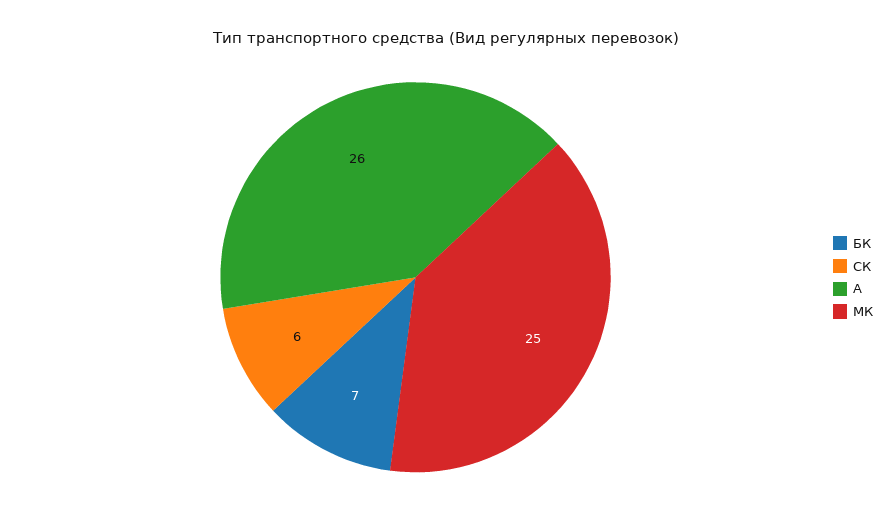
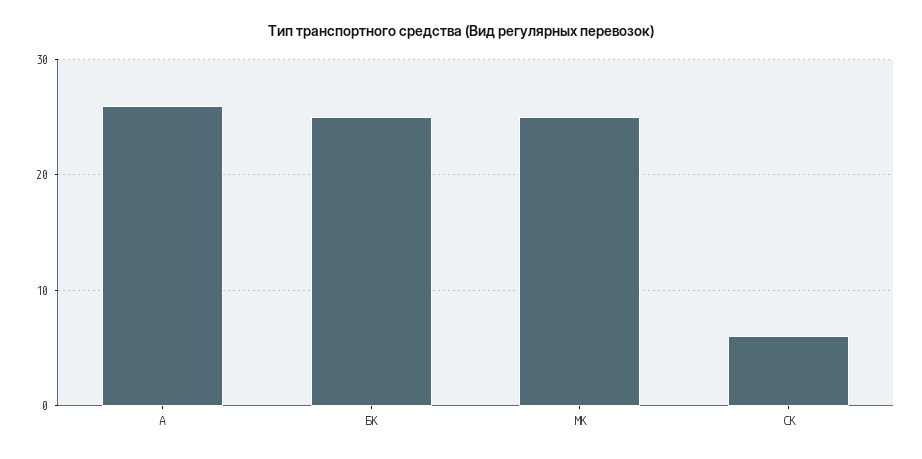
  {
-   "БК": 7,
+   "БК": 25,
    "СК": 6,
    "А": 26,
    "МК": 25
  }

